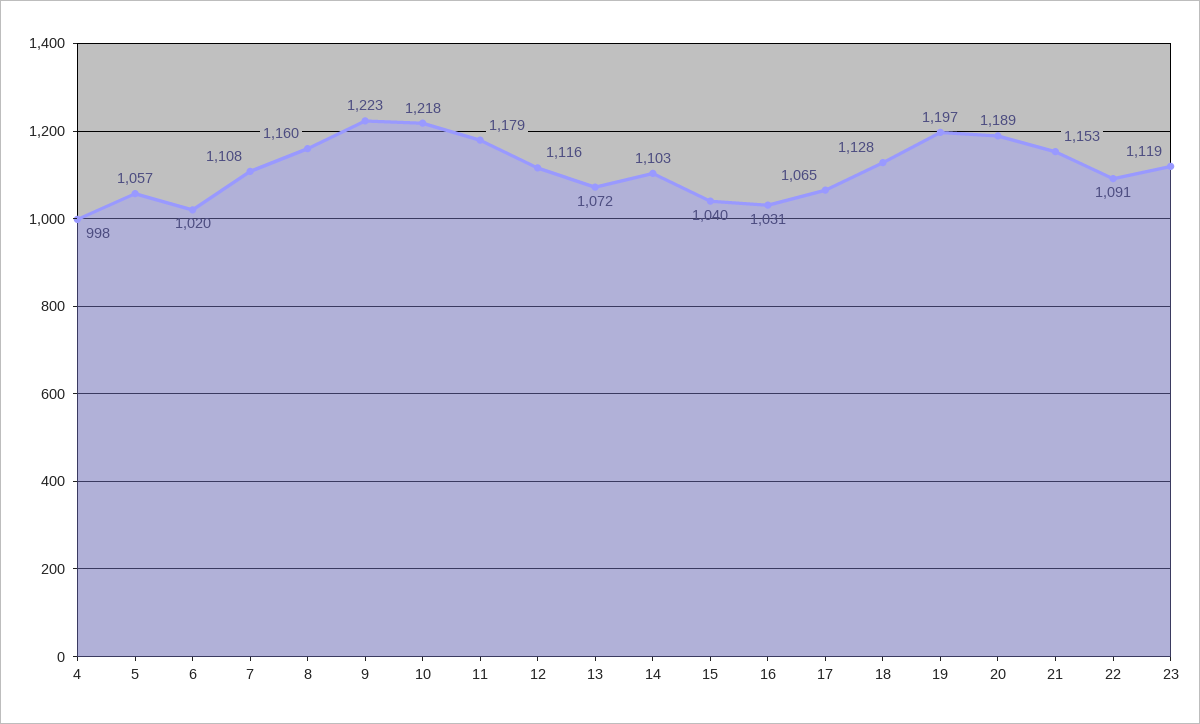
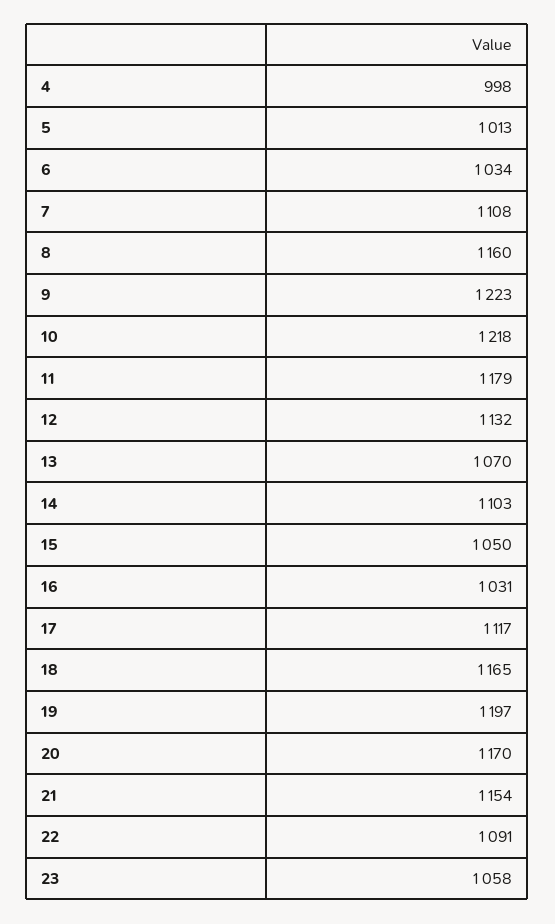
  {
    "4": 998,
-   "5": 1057,
+   "5": 1013,
-   "6": 1020,
+   "6": 1034,
    "7": 1108,
    "8": 1160,
    "9": 1223,
    "10": 1218,
    "11": 1179,
-   "12": 1116,
+   "12": 1132,
-   "13": 1072,
+   "13": 1070,
    "14": 1103,
-   "15": 1040,
+   "15": 1050,
    "16": 1031,
-   "17": 1065,
+   "17": 1117,
-   "18": 1128,
+   "18": 1165,
    "19": 1197,
-   "20": 1189,
+   "20": 1170,
-   "21": 1153,
+   "21": 1154,
    "22": 1091,
-   "23": 1119
+   "23": 1058
  }

